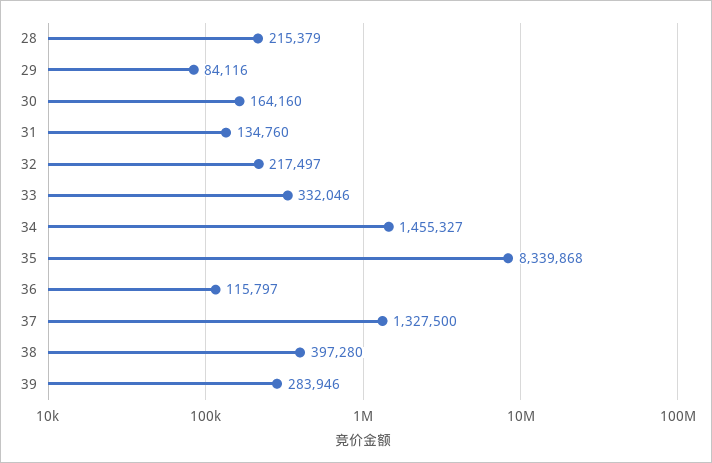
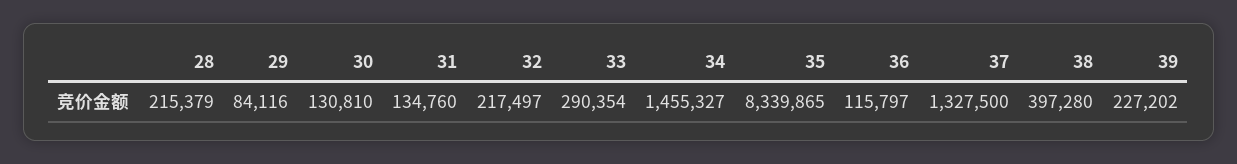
  {
    "28": 215379,
    "29": 84116,
-   "30": 164160,
+   "30": 130810,
    "31": 134760,
    "32": 217497,
-   "33": 332046,
+   "33": 290354,
    "34": 1455327,
-   "35": 8339868,
+   "35": 8339865,
    "36": 115797,
    "37": 1327500,
    "38": 397280,
-   "39": 283946
+   "39": 227202
  }

